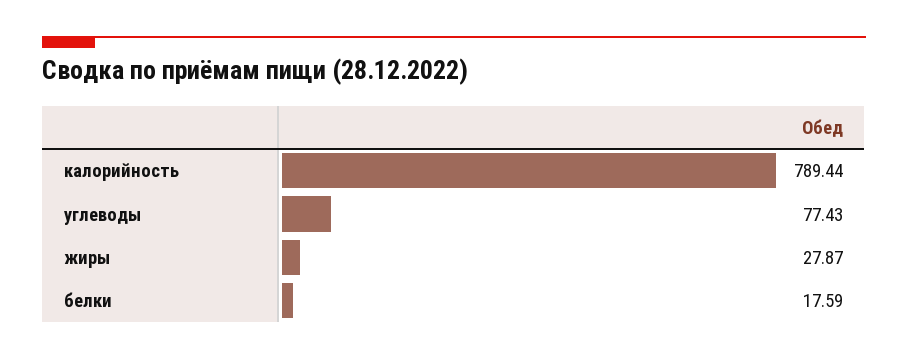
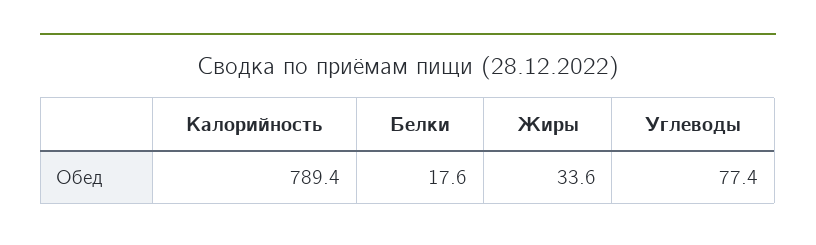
  {
    "калорийность": 789.44,
    "углеводы": 77.43,
-   "жиры": 27.87,
+   "жиры": 33.6,
    "белки": 17.59
  }

